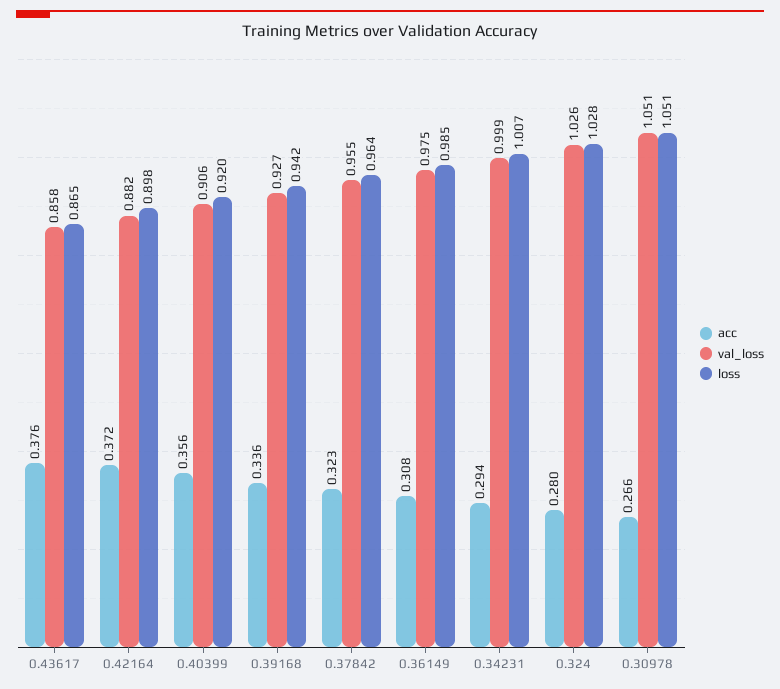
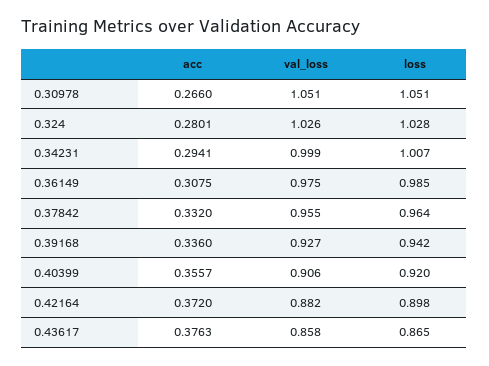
  {
    "acc": {
      "0.43617": 0.3763,
      "0.42164": 0.372,
      "0.40399": 0.3557,
      "0.39168": 0.336,
-     "0.37842": 0.323,
+     "0.37842": 0.332,
      "0.36149": 0.3075,
      "0.34231": 0.2941,
      "0.324": 0.2801,
      "0.30978": 0.266
    },
    "val_loss": {
      "0.43617": 0.858,
      "0.42164": 0.882,
      "0.40399": 0.906,
      "0.39168": 0.927,
      "0.37842": 0.955,
      "0.36149": 0.975,
      "0.34231": 0.999,
      "0.324": 1.026,
      "0.30978": 1.051
    },
    "loss": {
      "0.43617": 0.865,
      "0.42164": 0.898,
      "0.40399": 0.92,
      "0.39168": 0.942,
      "0.37842": 0.964,
      "0.36149": 0.985,
      "0.34231": 1.007,
      "0.324": 1.028,
      "0.30978": 1.051
    }
  }

